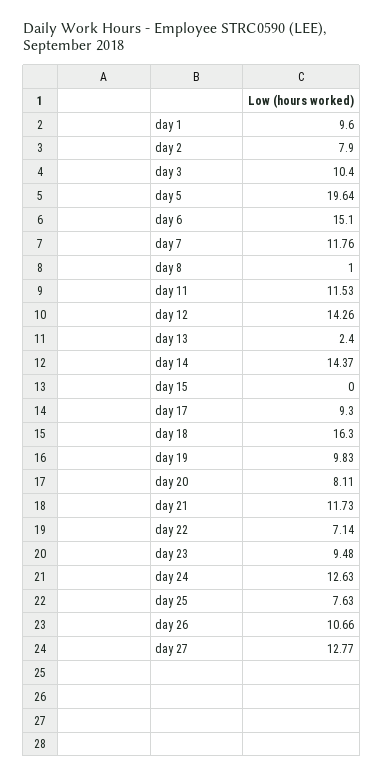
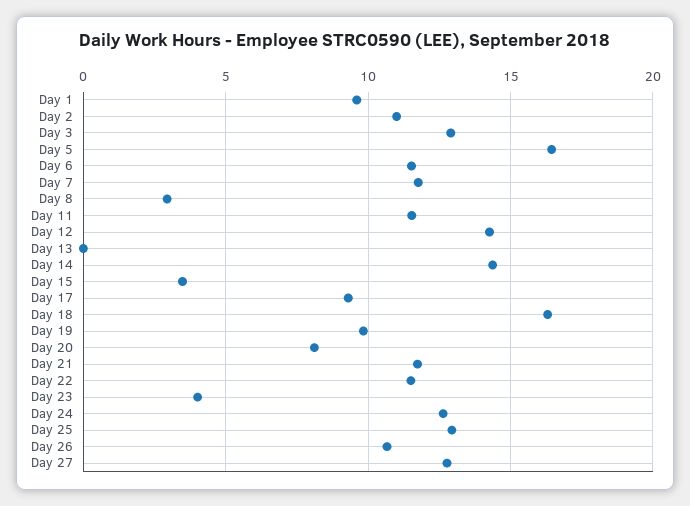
  {
    "day 1": 9.6,
-   "day 2": 7.9,
+   "day 2": 11,
-   "day 3": 10.4,
+   "day 3": 13,
-   "day 5": 19.64,
+   "day 5": 16.5,
-   "day 6": 15.1,
+   "day 6": 11.5,
    "day 7": 11.76,
-   "day 8": 1,
+   "day 8": 3,
    "day 11": 11.53,
    "day 12": 14.26,
-   "day 13": 2.4,
+   "day 13": 0,
    "day 14": 14.37,
-   "day 15": 0,
+   "day 15": 3.5,
    "day 17": 9.3,
    "day 18": 16.3,
    "day 19": 9.83,
    "day 20": 8.11,
    "day 21": 11.73,
-   "day 22": 7.14,
+   "day 22": 11.5,
-   "day 23": 9.48,
+   "day 23": 4,
    "day 24": 12.63,
-   "day 25": 7.63,
+   "day 25": 13,
    "day 26": 10.66,
    "day 27": 12.77
  }

